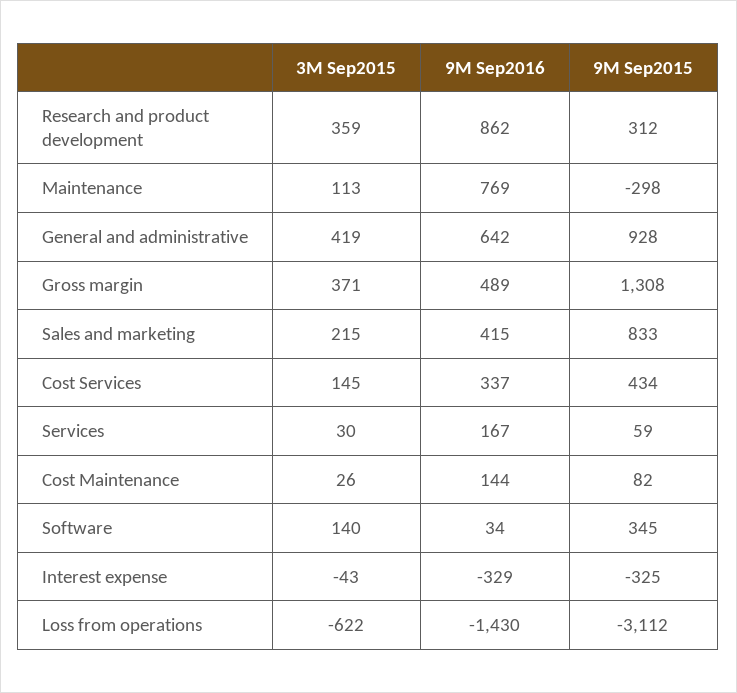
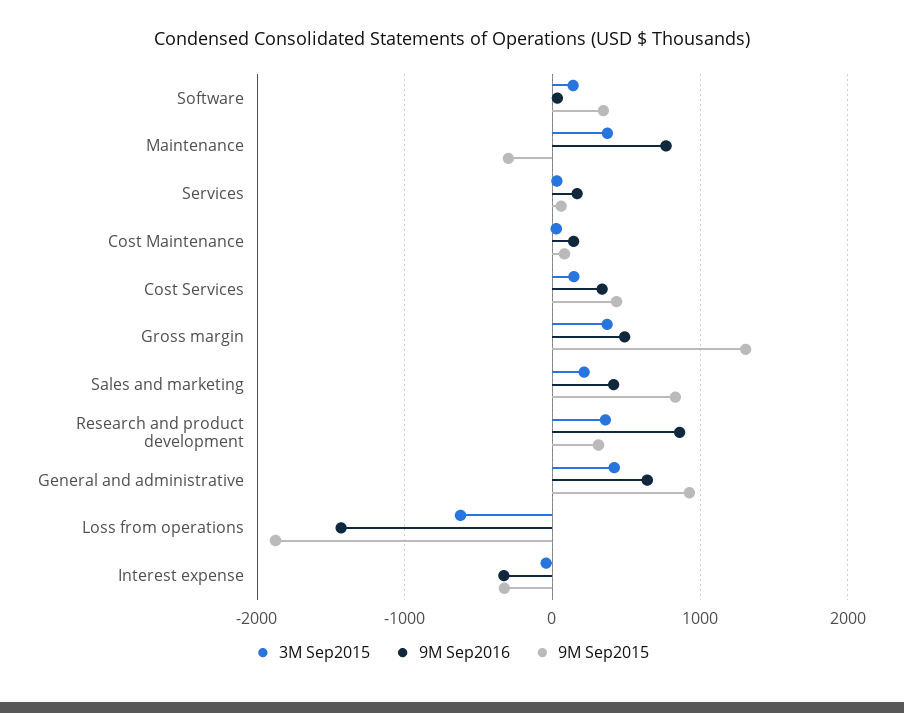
  {
    "3M Sep2015": {
      "Research and product development": 359,
-     "Maintenance": 113,
+     "Maintenance": 400,
      "General and administrative": 419,
      "Gross margin": 371,
      "Sales and marketing": 215,
      "Cost Services": 145,
      "Services": 30,
      "Cost Maintenance": 26,
      "Software": 140,
      "Interest expense": -43,
      "Loss from operations": -622
    },
    "9M Sep2016": {
      "Research and product development": 862,
      "Maintenance": 769,
      "General and administrative": 642,
      "Gross margin": 489,
      "Sales and marketing": 415,
      "Cost Services": 337,
      "Services": 167,
      "Cost Maintenance": 144,
      "Software": 34,
      "Interest expense": -329,
      "Loss from operations": -1430
    },
    "9M Sep2015": {
      "Research and product development": 312,
      "Maintenance": -298,
      "General and administrative": 928,
      "Gross margin": 1308,
      "Sales and marketing": 833,
      "Cost Services": 434,
      "Services": 59,
      "Cost Maintenance": 82,
      "Software": 345,
      "Interest expense": -325,
-     "Loss from operations": -3112
+     "Loss from operations": -1900
    }
  }

